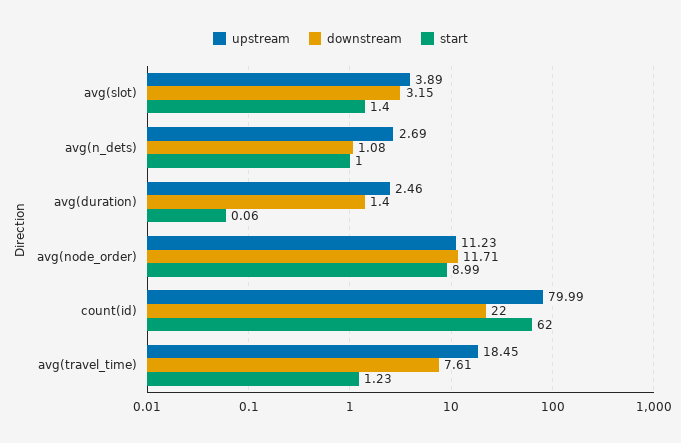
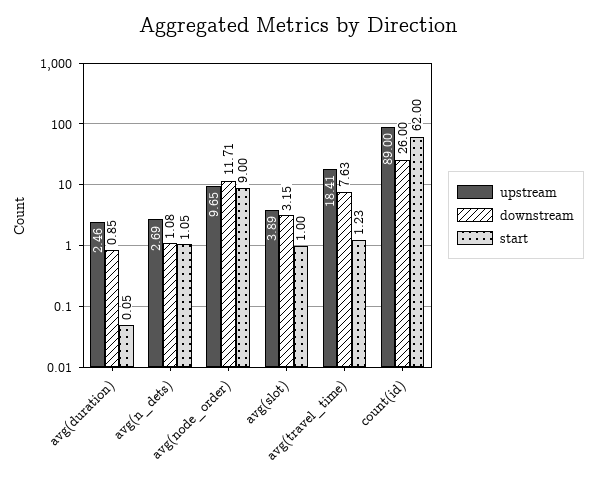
  {
    "upstream": {
      "avg(slot)": 3.89,
      "avg(n_dets)": 2.69,
      "avg(duration)": 2.46,
-     "avg(node_order)": 11.23,
+     "avg(node_order)": 9.65,
-     "count(id)": 79.99,
+     "count(id)": 89,
-     "avg(travel_time)": 18.45
+     "avg(travel_time)": 18.41
    },
    "downstream": {
      "avg(slot)": 3.15,
      "avg(n_dets)": 1.08,
-     "avg(duration)": 1.4,
+     "avg(duration)": 0.85,
      "avg(node_order)": 11.71,
-     "count(id)": 22,
+     "count(id)": 26,
-     "avg(travel_time)": 7.61
+     "avg(travel_time)": 7.63
    },
    "start": {
-     "avg(slot)": 1.4,
+     "avg(slot)": 1,
-     "avg(n_dets)": 1,
+     "avg(n_dets)": 1.05,
-     "avg(duration)": 0.06,
+     "avg(duration)": 0.05,
-     "avg(node_order)": 8.99,
+     "avg(node_order)": 9,
      "count(id)": 62,
      "avg(travel_time)": 1.23
    }
  }

